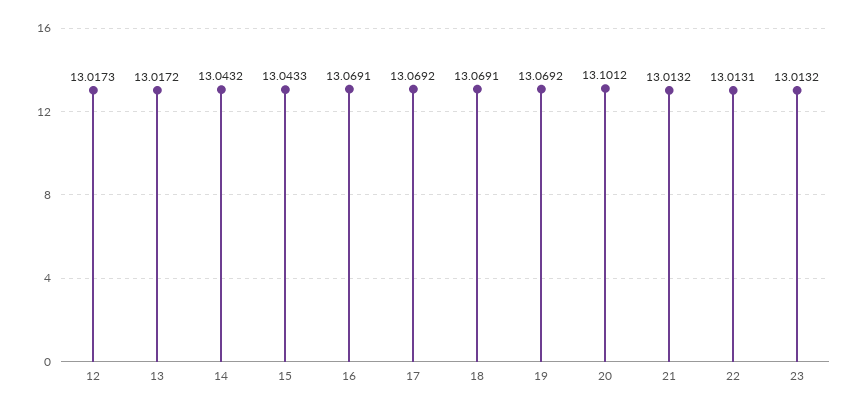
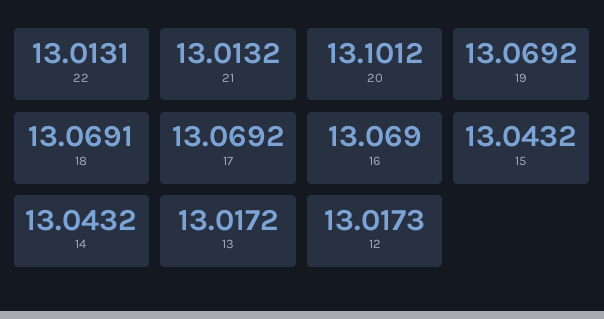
  {
    "12": 13.0173,
    "13": 13.0172,
    "14": 13.0432,
-   "15": 13.0433,
+   "15": 13.0432,
-   "16": 13.0691,
+   "16": 13.069,
    "17": 13.0692,
    "18": 13.0691,
    "19": 13.0692,
    "20": 13.1012,
    "21": 13.0132,
-   "22": 13.0131,
+   "22": 13.0131
-   "23": 13.0132
  }

